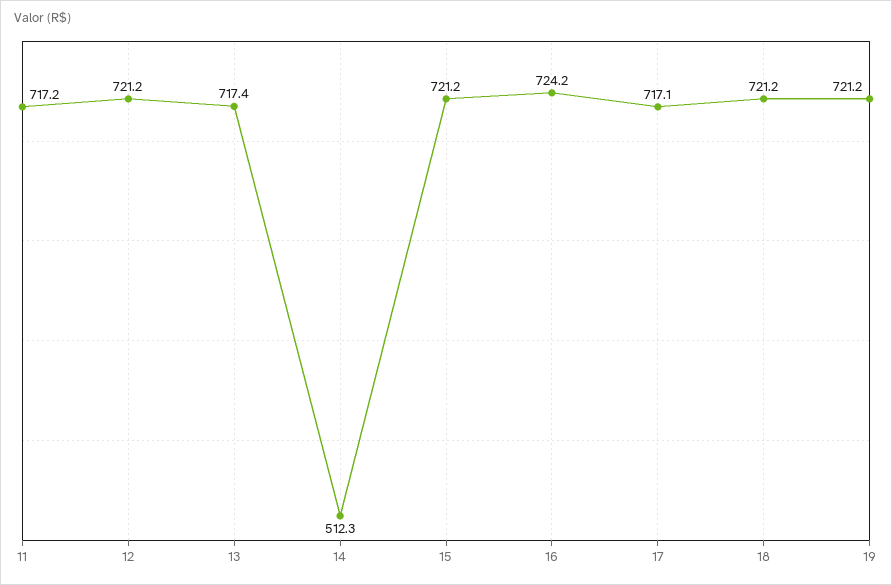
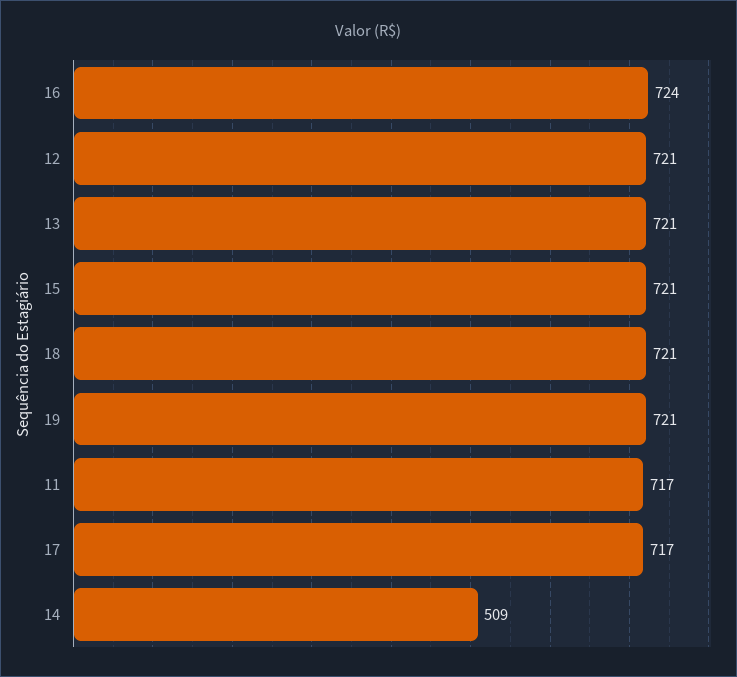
  {
    "11": 717.2,
    "12": 721.2,
-   "13": 717.4,
+   "13": 721,
-   "14": 512.3,
+   "14": 509,
    "15": 721.2,
    "16": 724.2,
    "17": 717.1,
    "18": 721.2,
    "19": 721.2
  }

